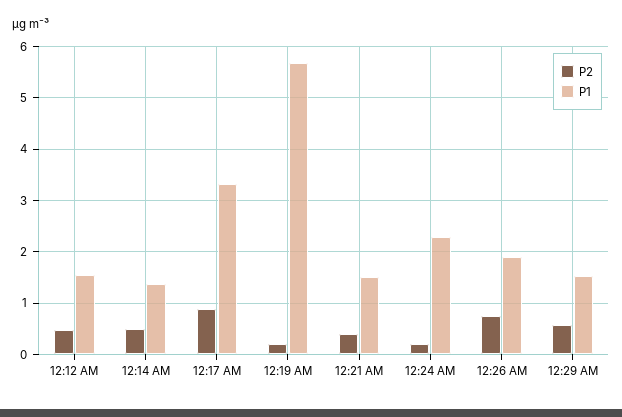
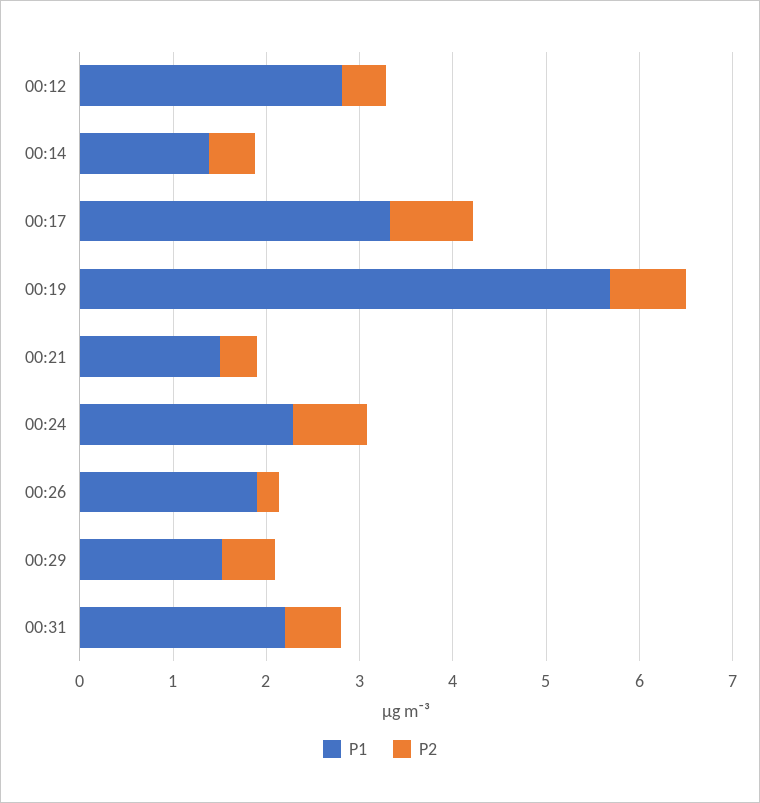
  {
    "P2": {
      "12:12 AM": 0.4,
      "12:14 AM": 0.6,
      "12:17 AM": 0.8,
-     "12:19 AM": 0.2,
+     "12:19 AM": 0.8,
      "12:21 AM": 0.4,
-     "12:24 AM": 0.2,
+     "12:24 AM": 0.8,
-     "12:26 AM": 0.8,
+     "12:26 AM": 0.2,
-     "12:29 AM": 0.6
+     "12:29 AM": 0.6,
+     "00:31": 0.6
    },
    "P1": {
-     "12:12 AM": 1.6,
+     "12:12 AM": 2.8,
      "12:14 AM": 1.4,
      "12:17 AM": 3.4,
      "12:19 AM": 5.6,
      "12:21 AM": 1.6,
      "12:24 AM": 2.2,
      "12:26 AM": 2,
-     "12:29 AM": 1.6
+     "12:29 AM": 1.6,
+     "00:31": 2.2
    }
  }

